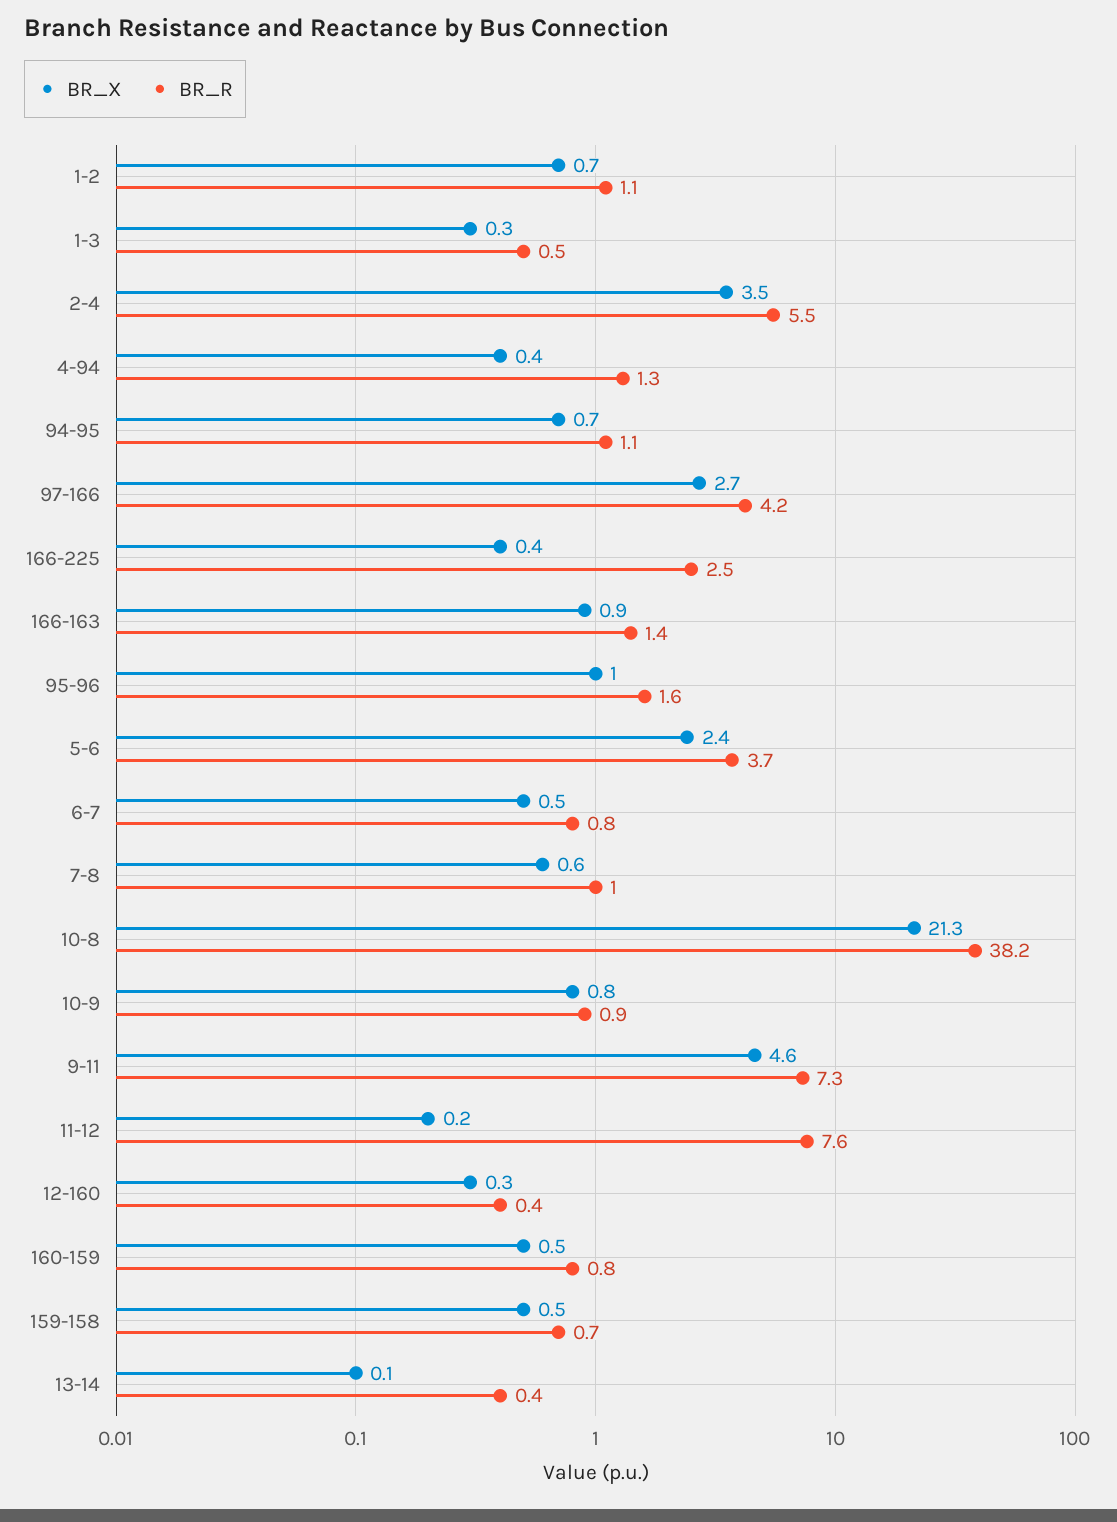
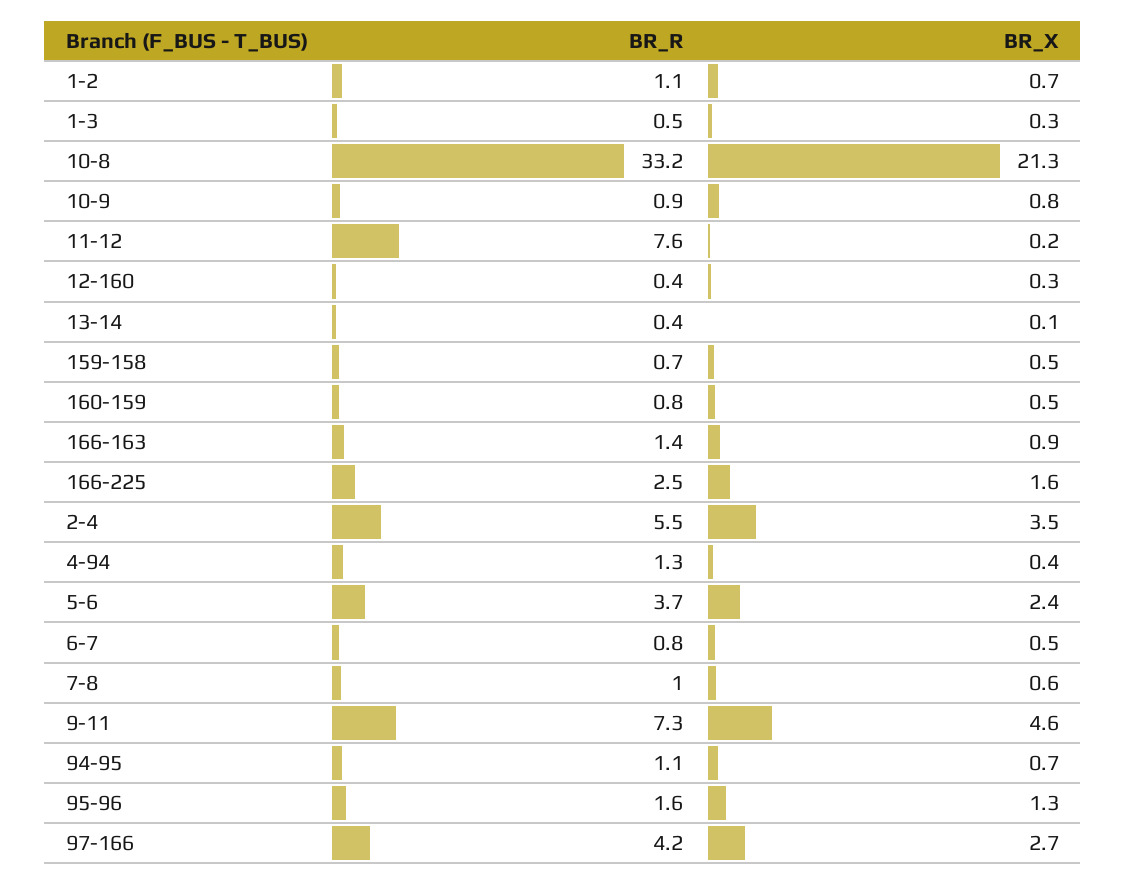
  {
    "BR_X": {
      "1-2": 0.7,
      "1-3": 0.3,
      "2-4": 3.5,
      "4-94": 0.4,
      "94-95": 0.7,
      "97-166": 2.7,
-     "166-225": 0.4,
+     "166-225": 1.6,
      "166-163": 0.9,
-     "95-96": 1,
+     "95-96": 1.3,
      "5-6": 2.4,
      "6-7": 0.5,
      "7-8": 0.6,
      "10-8": 21.3,
      "10-9": 0.8,
      "9-11": 4.6,
      "11-12": 0.2,
      "12-160": 0.3,
      "160-159": 0.5,
      "159-158": 0.5,
      "13-14": 0.1
    },
    "BR_R": {
      "1-2": 1.1,
      "1-3": 0.5,
      "2-4": 5.5,
      "4-94": 1.3,
      "94-95": 1.1,
      "97-166": 4.2,
      "166-225": 2.5,
      "166-163": 1.4,
      "95-96": 1.6,
      "5-6": 3.7,
      "6-7": 0.8,
      "7-8": 1,
-     "10-8": 38.2,
+     "10-8": 33.2,
      "10-9": 0.9,
      "9-11": 7.3,
      "11-12": 7.6,
      "12-160": 0.4,
      "160-159": 0.8,
      "159-158": 0.7,
      "13-14": 0.4
    }
  }

